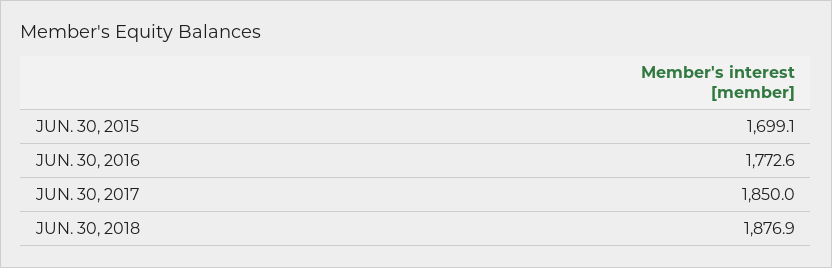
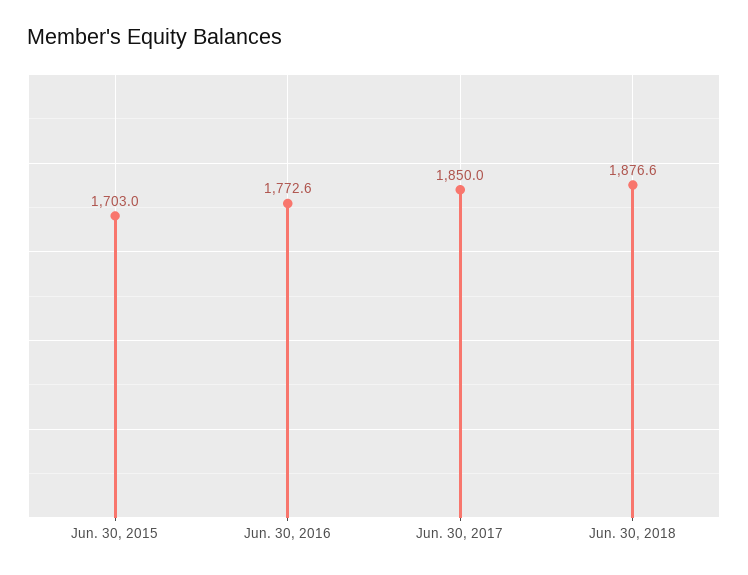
  {
-   "JUN. 30, 2015": 1699.1,
+   "JUN. 30, 2015": 1703,
    "JUN. 30, 2016": 1772.6,
    "JUN. 30, 2017": 1850,
-   "JUN. 30, 2018": 1876.9
+   "JUN. 30, 2018": 1876.6
  }

